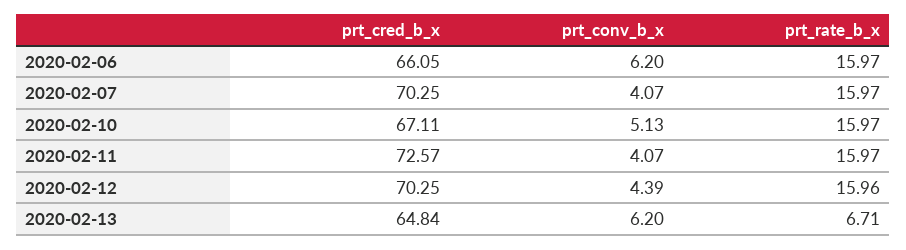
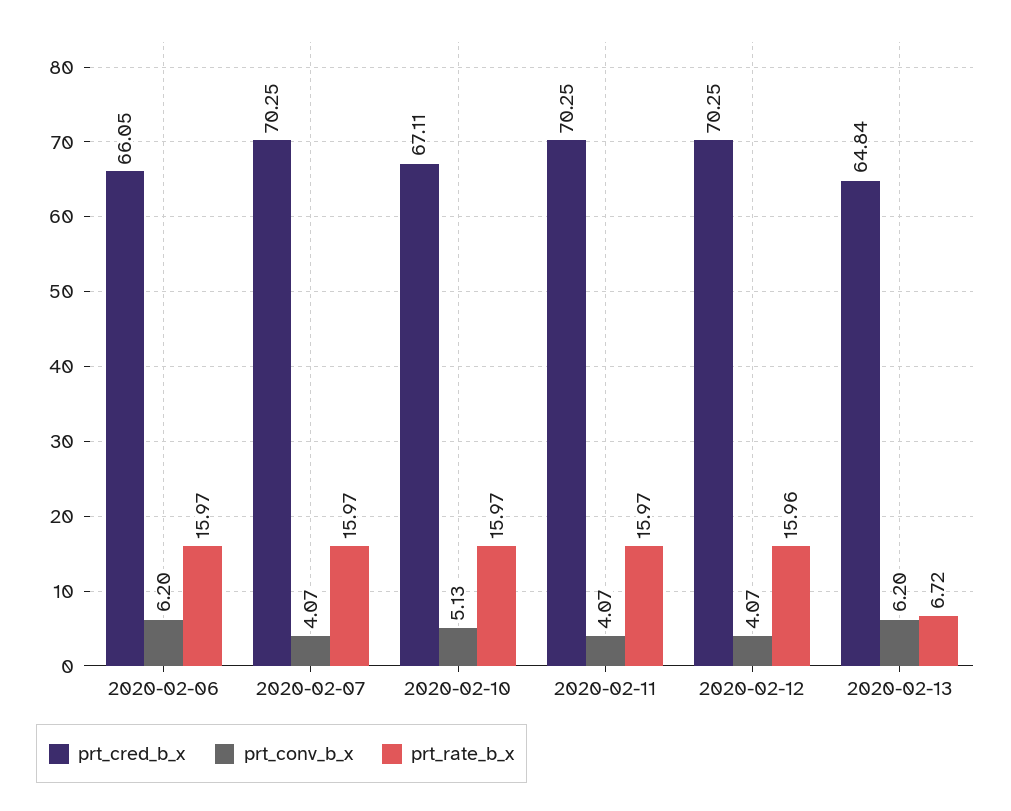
  {
    "prt_cred_b_x": {
      "2020-02-06": 66.05,
      "2020-02-07": 70.25,
      "2020-02-10": 67.11,
-     "2020-02-11": 72.57,
+     "2020-02-11": 70.25,
      "2020-02-12": 70.25,
      "2020-02-13": 64.84
    },
    "prt_conv_b_x": {
      "2020-02-06": 6.2,
      "2020-02-07": 4.07,
      "2020-02-10": 5.13,
      "2020-02-11": 4.07,
-     "2020-02-12": 4.39,
+     "2020-02-12": 4.07,
      "2020-02-13": 6.2
    },
    "prt_rate_b_x": {
      "2020-02-06": 15.97,
      "2020-02-07": 15.97,
      "2020-02-10": 15.97,
      "2020-02-11": 15.97,
      "2020-02-12": 15.96,
-     "2020-02-13": 6.71
+     "2020-02-13": 6.72
    }
  }

